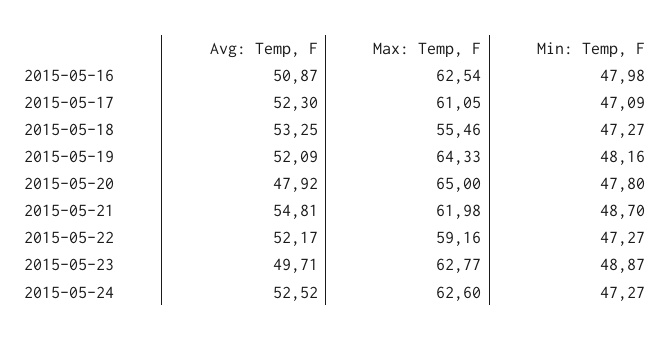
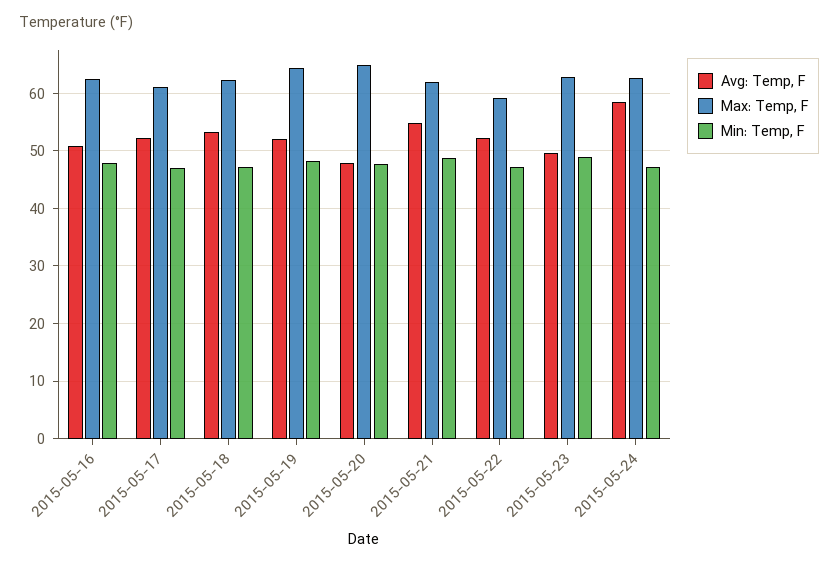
  {
    "Avg: Temp, F": {
      "2015-05-16": 50.87,
      "2015-05-17": 52.3,
      "2015-05-18": 53.25,
      "2015-05-19": 52.09,
      "2015-05-20": 47.92,
      "2015-05-21": 54.81,
      "2015-05-22": 52.17,
      "2015-05-23": 49.71,
-     "2015-05-24": 52.52
+     "2015-05-24": 58
    },
    "Max: Temp, F": {
      "2015-05-16": 62.54,
      "2015-05-17": 61.05,
-     "2015-05-18": 55.46,
+     "2015-05-18": 62,
      "2015-05-19": 64.33,
      "2015-05-20": 65,
      "2015-05-21": 61.98,
      "2015-05-22": 59.16,
      "2015-05-23": 62.77,
      "2015-05-24": 62.6
    },
    "Min: Temp, F": {
      "2015-05-16": 47.98,
      "2015-05-17": 47.09,
      "2015-05-18": 47.27,
      "2015-05-19": 48.16,
      "2015-05-20": 47.8,
      "2015-05-21": 48.7,
      "2015-05-22": 47.27,
      "2015-05-23": 48.87,
      "2015-05-24": 47.27
    }
  }

